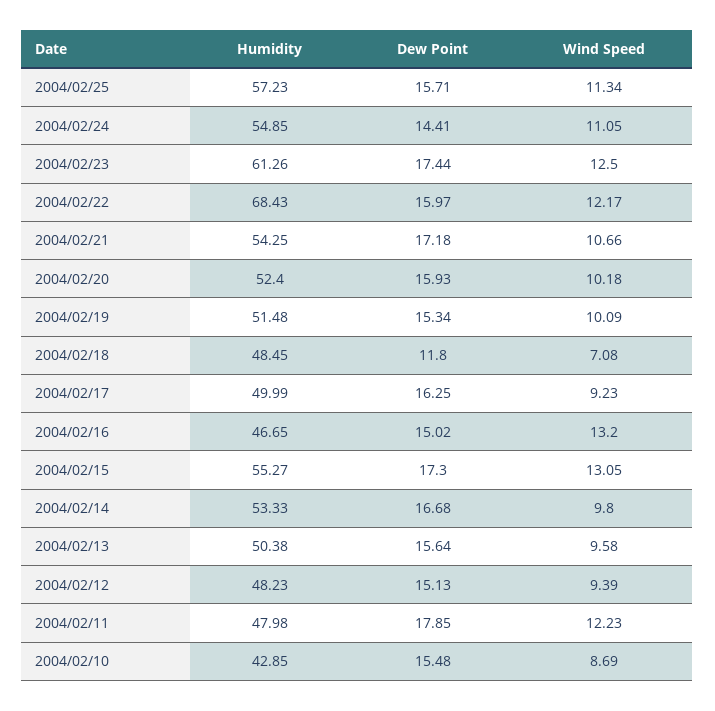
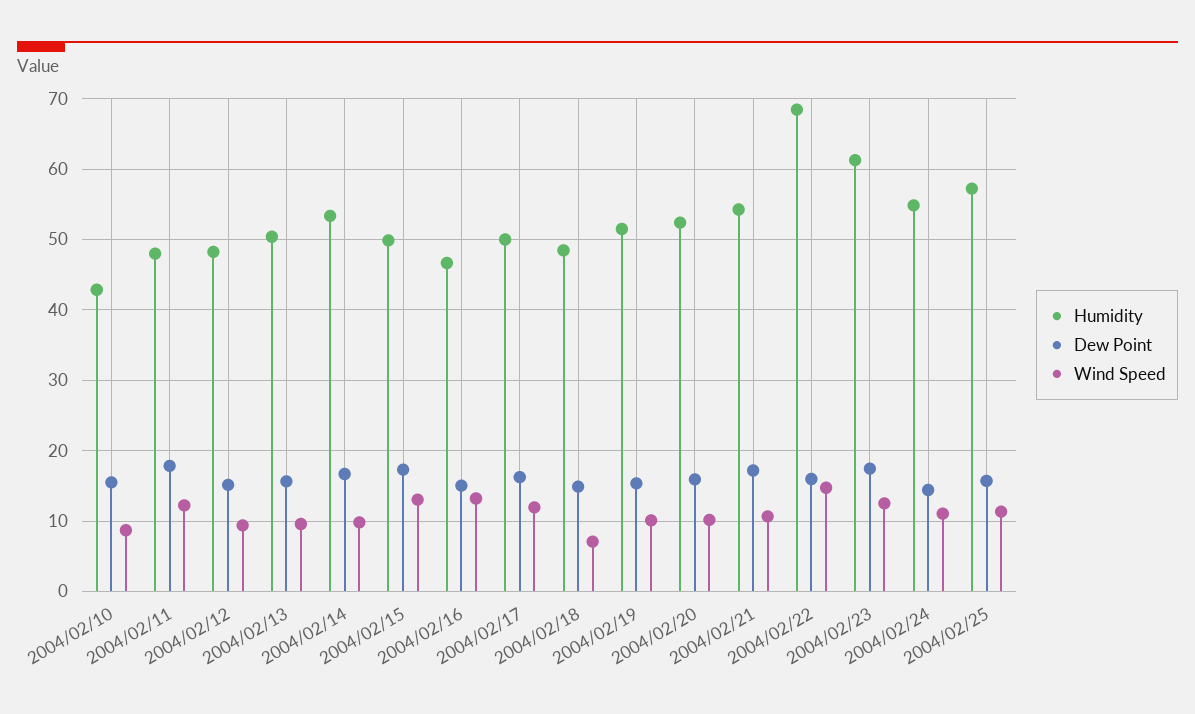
  {
    "Humidity": {
      "2004/02/25": 57.23,
      "2004/02/24": 54.85,
      "2004/02/23": 61.26,
      "2004/02/22": 68.43,
      "2004/02/21": 54.25,
      "2004/02/20": 52.4,
      "2004/02/19": 51.48,
      "2004/02/18": 48.45,
      "2004/02/17": 49.99,
      "2004/02/16": 46.65,
-     "2004/02/15": 55.27,
+     "2004/02/15": 50,
      "2004/02/14": 53.33,
      "2004/02/13": 50.38,
      "2004/02/12": 48.23,
      "2004/02/11": 47.98,
      "2004/02/10": 42.85
    },
    "Dew Point": {
      "2004/02/25": 15.71,
      "2004/02/24": 14.41,
      "2004/02/23": 17.44,
      "2004/02/22": 15.97,
      "2004/02/21": 17.18,
      "2004/02/20": 15.93,
      "2004/02/19": 15.34,
-     "2004/02/18": 11.8,
+     "2004/02/18": 15,
      "2004/02/17": 16.25,
      "2004/02/16": 15.02,
      "2004/02/15": 17.3,
      "2004/02/14": 16.68,
      "2004/02/13": 15.64,
      "2004/02/12": 15.13,
      "2004/02/11": 17.85,
      "2004/02/10": 15.48
    },
    "Wind Speed": {
      "2004/02/25": 11.34,
      "2004/02/24": 11.05,
      "2004/02/23": 12.5,
-     "2004/02/22": 12.17,
+     "2004/02/22": 15,
      "2004/02/21": 10.66,
      "2004/02/20": 10.18,
      "2004/02/19": 10.09,
      "2004/02/18": 7.08,
-     "2004/02/17": 9.23,
+     "2004/02/17": 12,
      "2004/02/16": 13.2,
      "2004/02/15": 13.05,
      "2004/02/14": 9.8,
      "2004/02/13": 9.58,
      "2004/02/12": 9.39,
      "2004/02/11": 12.23,
      "2004/02/10": 8.69
    }
  }

